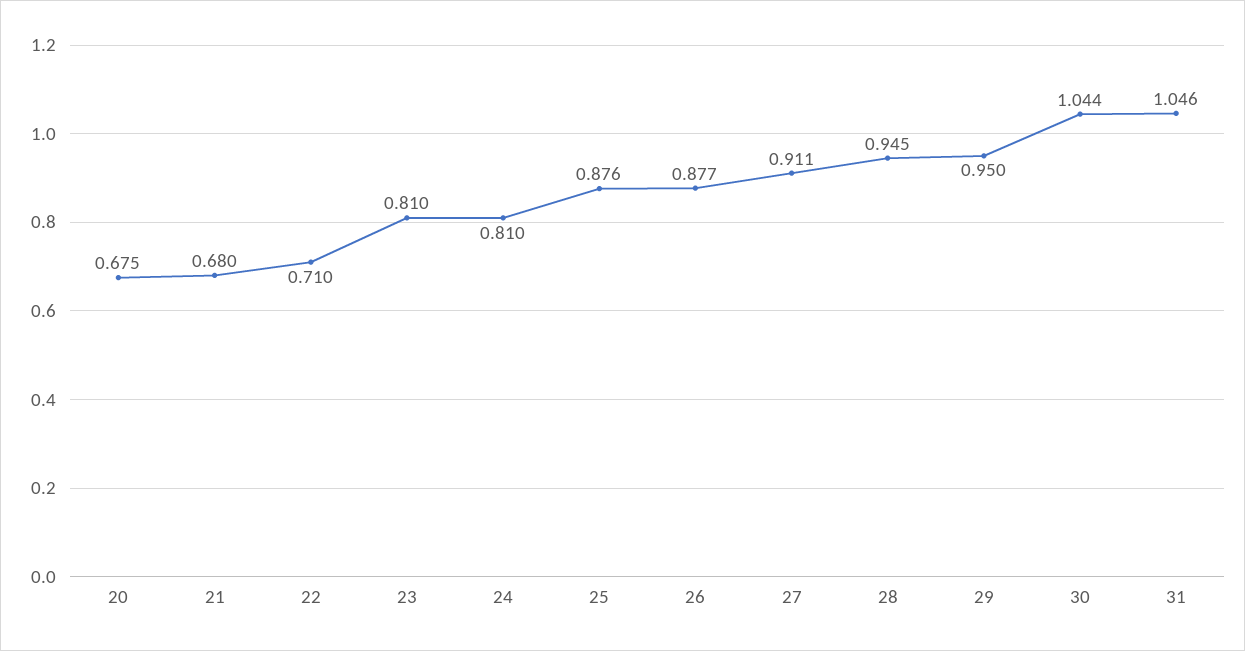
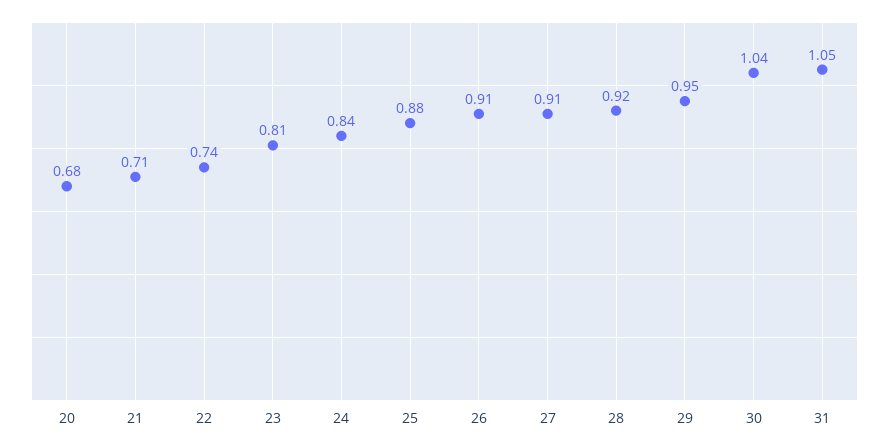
  {
    "20": 0.675,
-   "21": 0.68,
+   "21": 0.71,
-   "22": 0.71,
+   "22": 0.74,
    "23": 0.81,
-   "24": 0.81,
+   "24": 0.84,
    "25": 0.876,
-   "26": 0.877,
+   "26": 0.91,
    "27": 0.911,
-   "28": 0.945,
+   "28": 0.92,
    "29": 0.95,
    "30": 1.044,
    "31": 1.046
  }

